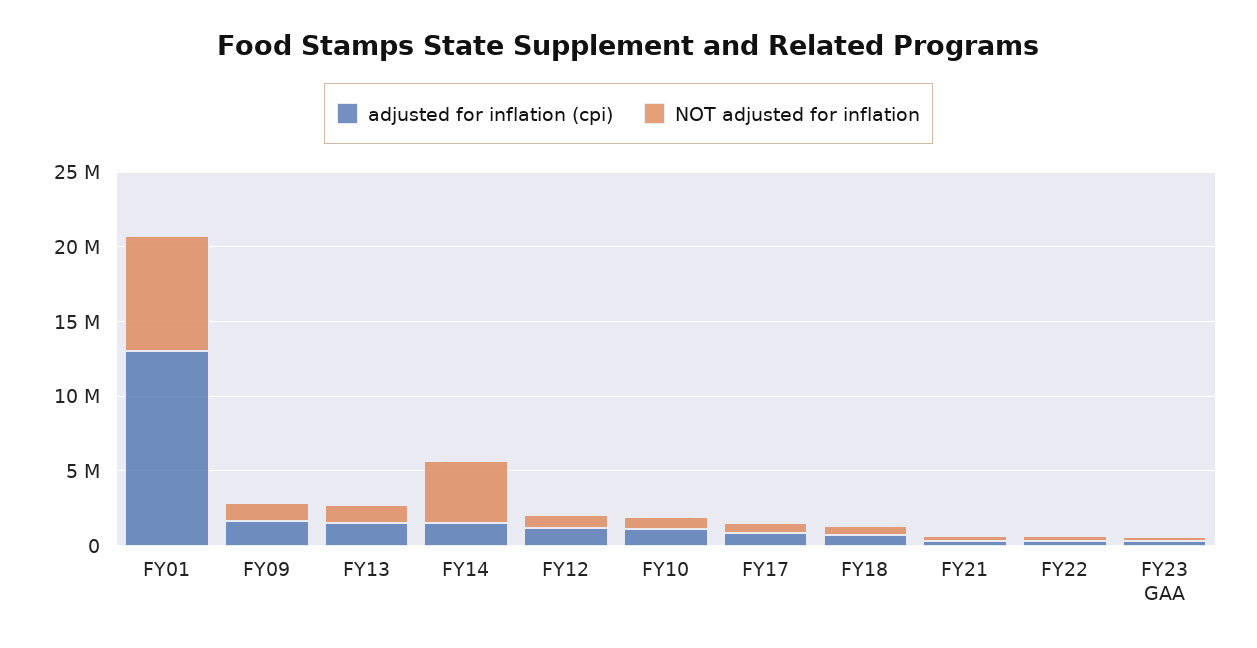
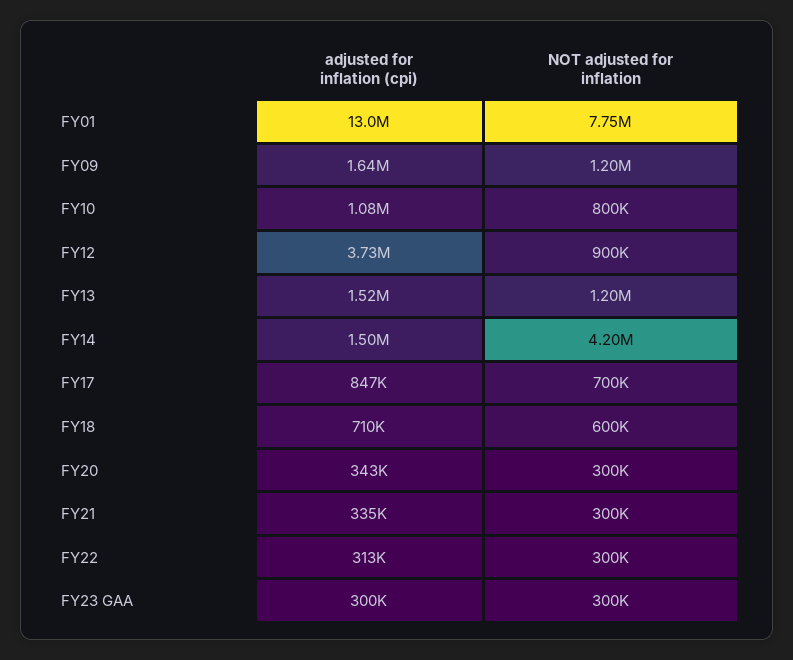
  {
    "adjusted for inflation (cpi)": {
      "FY01": 13000000,
      "FY09": 1640000,
      "FY13": 1520000,
      "FY14": 1500000,
-     "FY12": 1000000,
+     "FY12": 3730000,
      "FY10": 1080000,
      "FY17": 847000,
      "FY18": 710000,
      "FY21": 335000,
      "FY22": 313000,
-     "FY23 GAA": 300000
+     "FY23 GAA": 300000,
+     "FY20": 343000
    },
    "NOT adjusted for inflation": {
      "FY01": 7750000,
      "FY09": 1200000,
      "FY13": 1200000,
      "FY14": 4200000,
      "FY12": 900000,
      "FY10": 800000,
      "FY17": 700000,
      "FY18": 600000,
      "FY21": 300000,
      "FY22": 300000,
-     "FY23 GAA": 300000
+     "FY23 GAA": 300000,
+     "FY20": 300000
    }
  }

